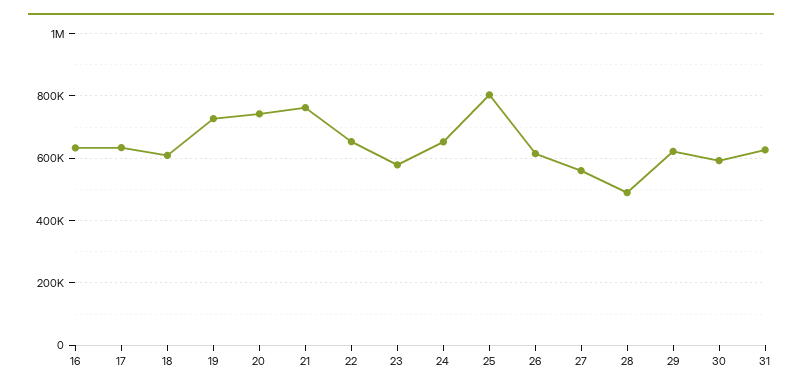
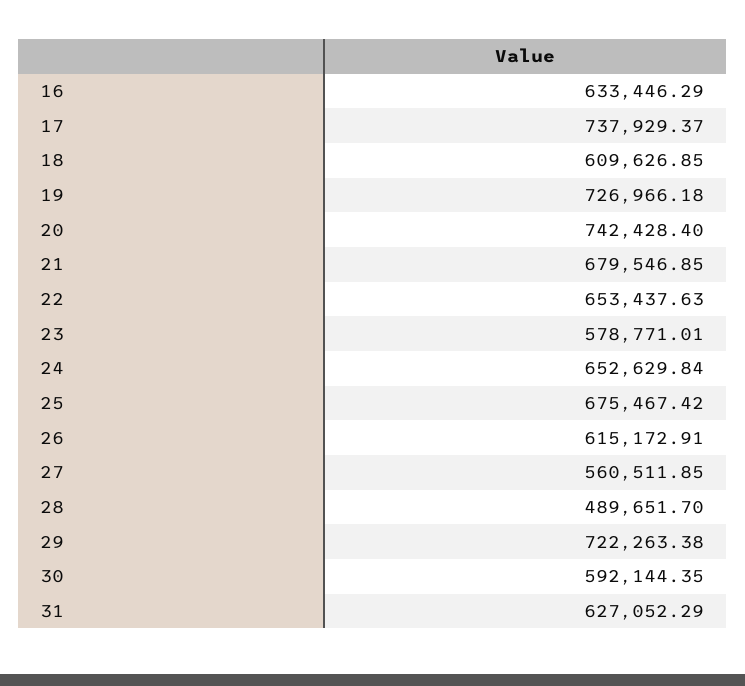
  {
    "16": 633446.29,
-   "17": 640000,
+   "17": 737929.37,
    "18": 609626.85,
    "19": 726966.18,
    "20": 742428.4,
-   "21": 760000,
+   "21": 679546.85,
    "22": 653437.63,
    "23": 578771.01,
    "24": 652629.84,
-   "25": 800000,
+   "25": 675467.42,
    "26": 615172.91,
    "27": 560511.85,
    "28": 489651.7,
-   "29": 620000,
+   "29": 722263.38,
    "30": 592144.35,
    "31": 627052.29
  }

